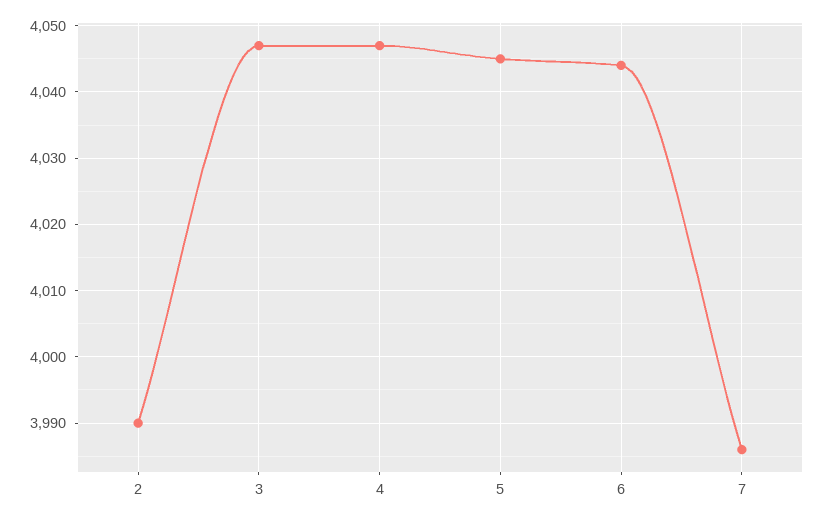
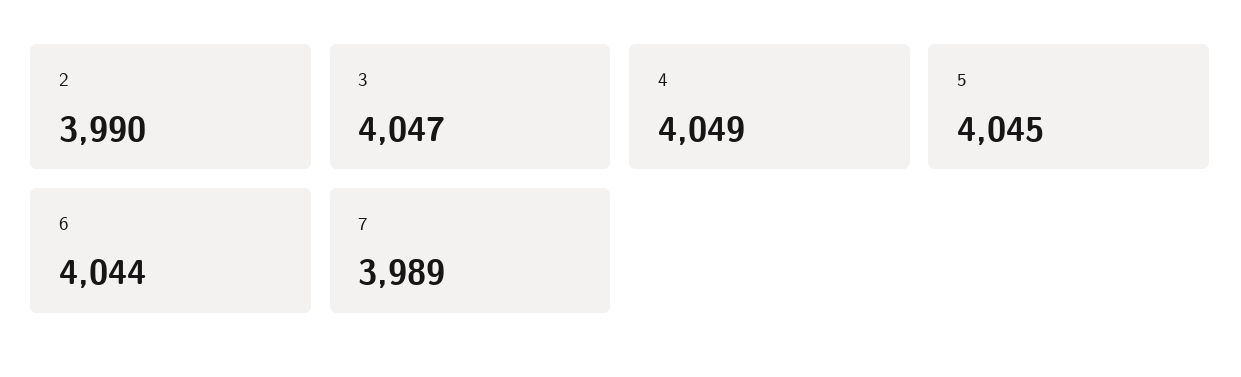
  {
    "2": 3990,
    "3": 4047,
-   "4": 4047,
+   "4": 4049,
    "5": 4045,
    "6": 4044,
-   "7": 3986
+   "7": 3989
  }

